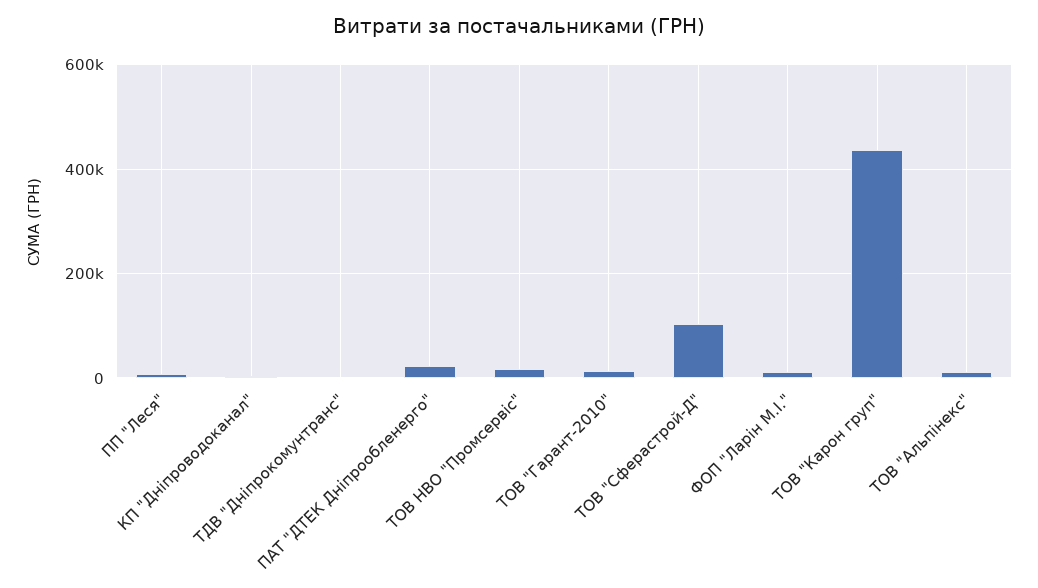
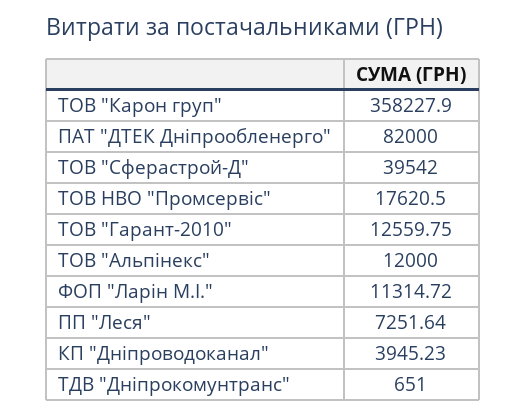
  {
    "ПП \"Леся\"": 7251.64,
    "КП \"Дніпроводоканал\"": 3945.23,
    "ТДВ \"Дніпрокомунтранс\"": 651,
-   "ПАТ \"ДТЕК Дніпрообленерго\"": 20000,
+   "ПАТ \"ДТЕК Дніпрообленерго\"": 82000,
    "ТОВ НВО \"Промсервіс\"": 17620.5,
    "ТОВ \"Гарант-2010\"": 12559.75,
-   "ТОВ \"Сферастрой-Д\"": 100000,
+   "ТОВ \"Сферастрой-Д\"": 39542,
    "ФОП \"Ларін М.І.\"": 11314.72,
-   "ТОВ \"Карон груп\"": 440000,
+   "ТОВ \"Карон груп\"": 358227.9,
    "ТОВ \"Альпінекс\"": 12000
  }

